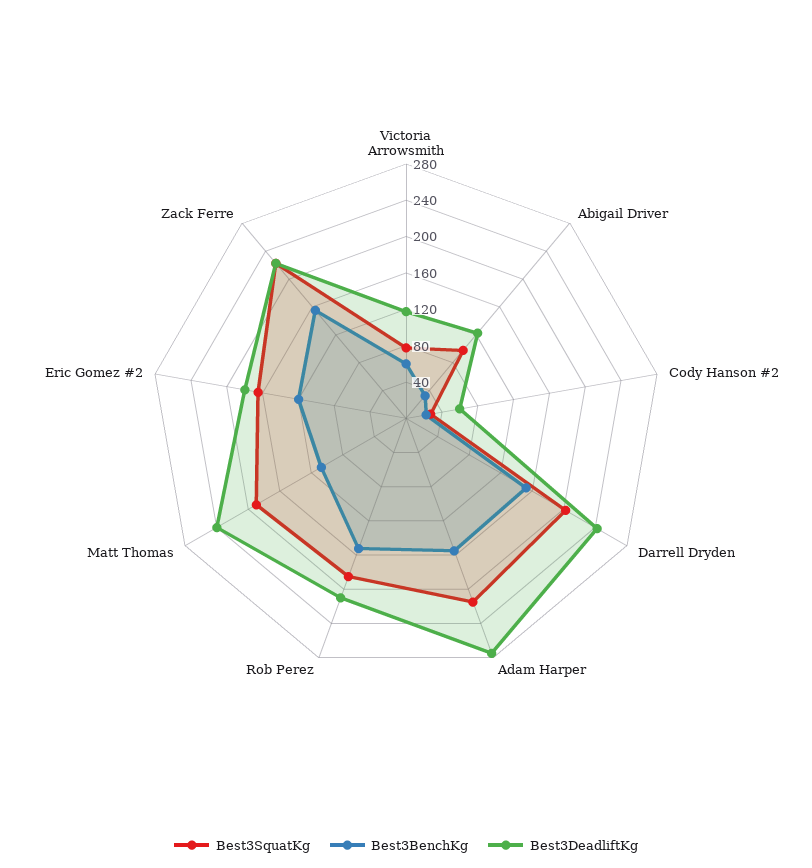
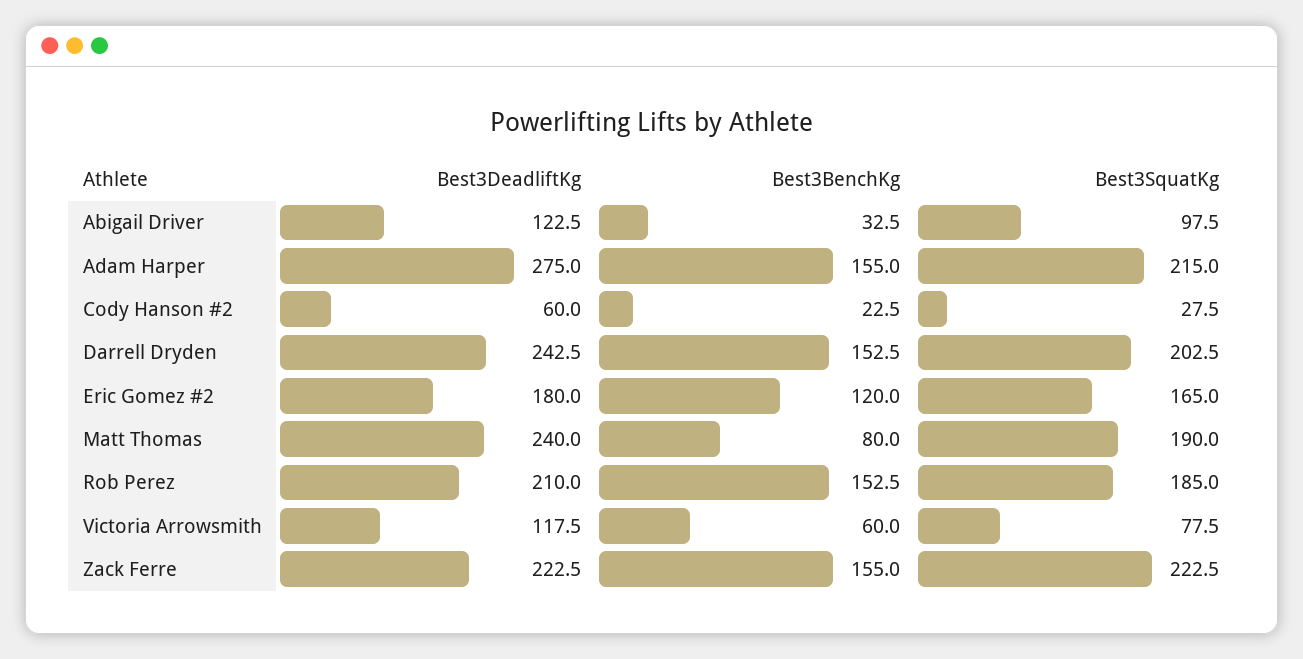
  {
    "Best3SquatKg": {
      "Victoria Arrowsmith": 77.5,
      "Abigail Driver": 97.5,
      "Cody Hanson #2": 27.5,
      "Darrell Dryden": 202.5,
      "Adam Harper": 215,
      "Rob Perez": 185,
      "Matt Thomas": 190,
      "Eric Gomez #2": 165,
      "Zack Ferre": 222.5
    },
    "Best3BenchKg": {
      "Victoria Arrowsmith": 60,
      "Abigail Driver": 32.5,
      "Cody Hanson #2": 22.5,
      "Darrell Dryden": 152.5,
      "Adam Harper": 155,
      "Rob Perez": 152.5,
-     "Matt Thomas": 110,
+     "Matt Thomas": 80,
      "Eric Gomez #2": 120,
      "Zack Ferre": 155
    },
    "Best3DeadliftKg": {
      "Victoria Arrowsmith": 117.5,
      "Abigail Driver": 122.5,
      "Cody Hanson #2": 60,
      "Darrell Dryden": 242.5,
      "Adam Harper": 275,
      "Rob Perez": 210,
      "Matt Thomas": 240,
      "Eric Gomez #2": 180,
      "Zack Ferre": 222.5
    }
  }

